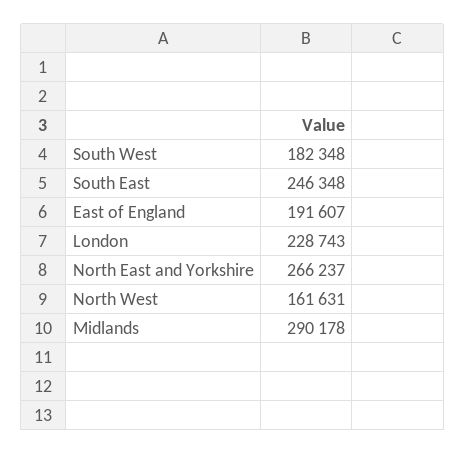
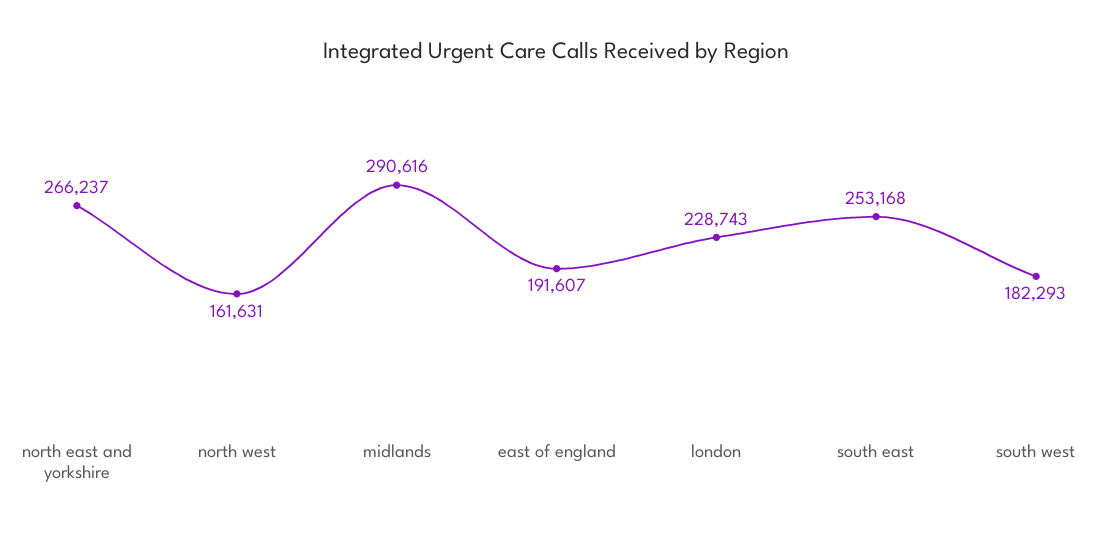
  {
-   "South West": 182348,
+   "South West": 182293,
-   "South East": 246348,
+   "South East": 253168,
    "East of England": 191607,
    "London": 228743,
    "North East and Yorkshire": 266237,
    "North West": 161631,
-   "Midlands": 290178
+   "Midlands": 290616
  }

